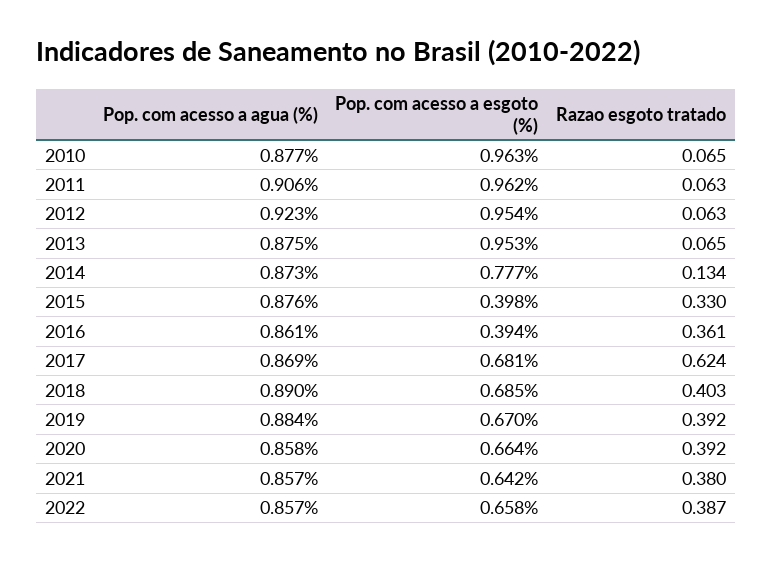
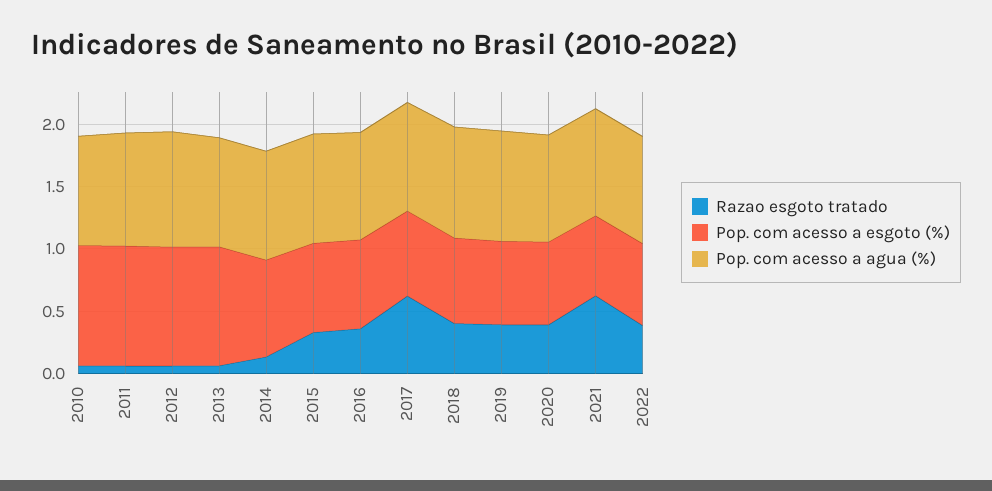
  {
    "Pop. com acesso a agua (%)": {
      "2010": 0.877,
      "2011": 0.906,
      "2012": 0.923,
      "2013": 0.875,
      "2014": 0.873,
      "2015": 0.876,
      "2016": 0.861,
      "2017": 0.869,
      "2018": 0.89,
      "2019": 0.884,
      "2020": 0.858,
      "2021": 0.857,
      "2022": 0.857
    },
    "Pop. com acesso a esgoto (%)": {
      "2010": 0.963,
      "2011": 0.962,
      "2012": 0.954,
      "2013": 0.953,
      "2014": 0.777,
-     "2015": 0.398,
+     "2015": 0.7,
-     "2016": 0.394,
+     "2016": 0.7,
      "2017": 0.681,
      "2018": 0.685,
      "2019": 0.67,
      "2020": 0.664,
      "2021": 0.642,
      "2022": 0.658
    },
    "Razao esgoto tratado": {
      "2010": 0.065,
      "2011": 0.063,
      "2012": 0.063,
      "2013": 0.065,
      "2014": 0.134,
      "2015": 0.33,
      "2016": 0.361,
      "2017": 0.624,
      "2018": 0.403,
      "2019": 0.392,
      "2020": 0.392,
-     "2021": 0.38,
+     "2021": 0.6,
      "2022": 0.387
    }
  }

